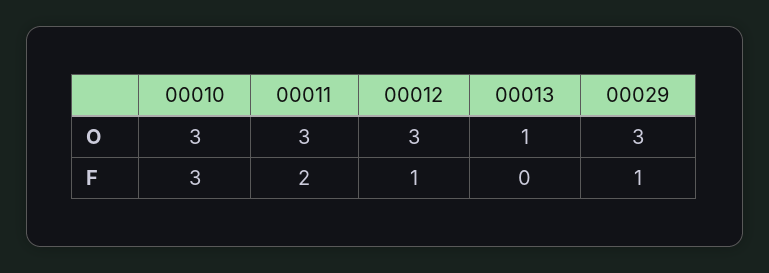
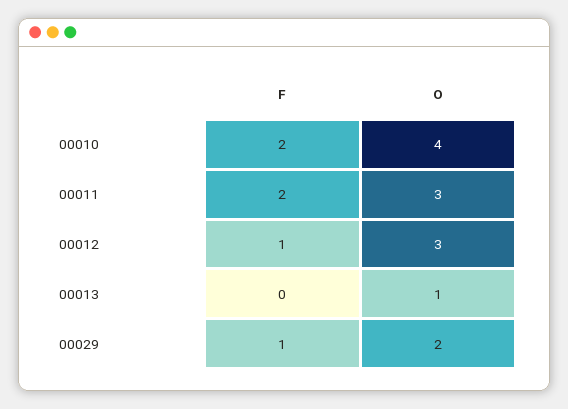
  {
    "00010": {
-     "O": 3,
+     "O": 4,
-     "F": 3
+     "F": 2
    },
    "00011": {
      "O": 3,
      "F": 2
    },
    "00012": {
      "O": 3,
      "F": 1
    },
    "00013": {
      "O": 1,
      "F": 0
    },
    "00029": {
-     "O": 3,
+     "O": 2,
      "F": 1
    }
  }

